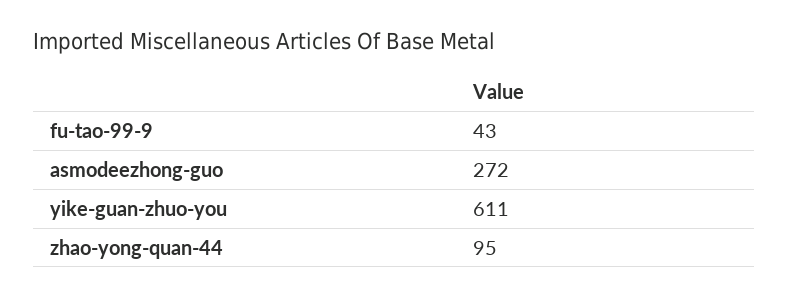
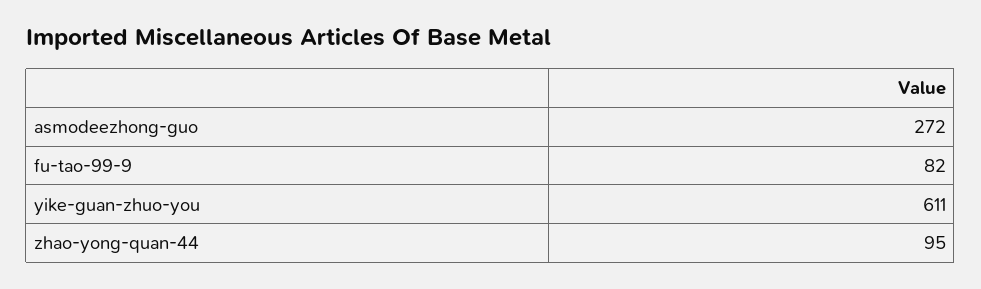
  {
-   "fu-tao-99-9": 43,
+   "fu-tao-99-9": 82,
    "asmodeezhong-guo": 272,
    "yike-guan-zhuo-you": 611,
    "zhao-yong-quan-44": 95
  }

